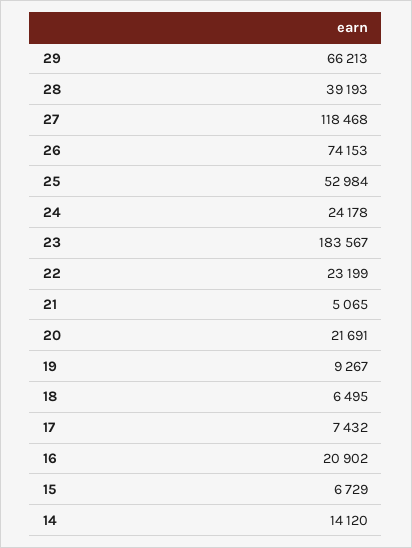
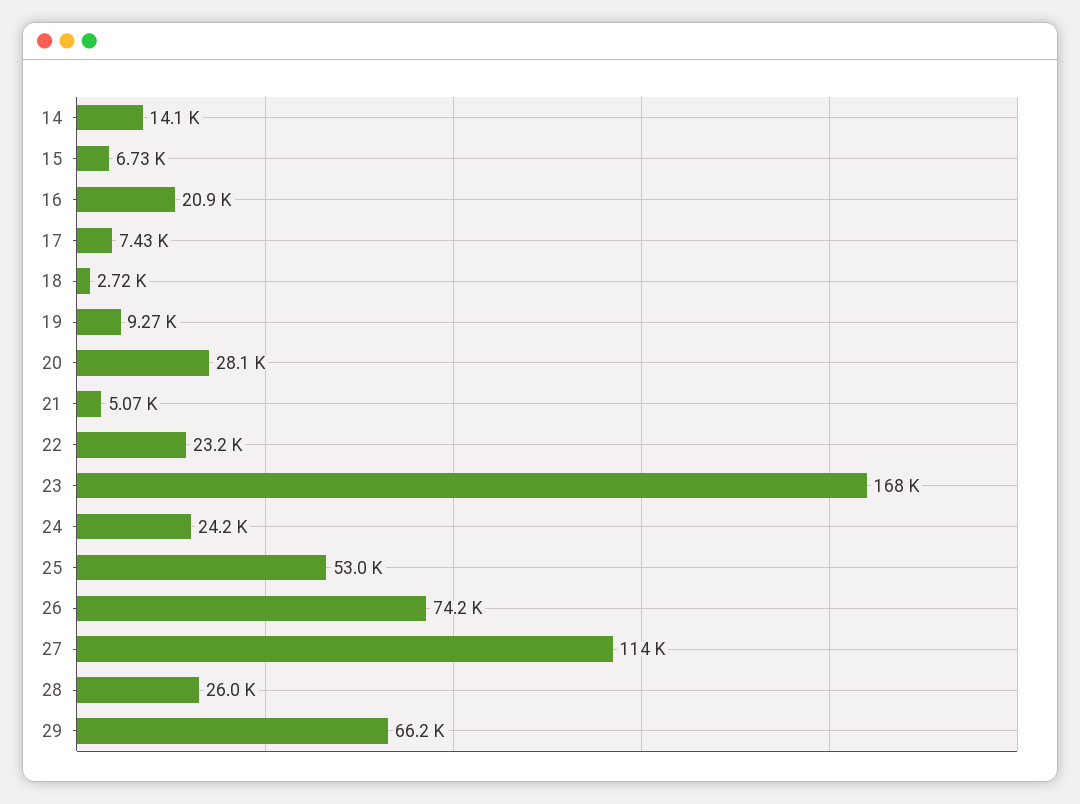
  {
    "29": 66213,
-   "28": 39193,
+   "28": 26000,
-   "27": 118468,
+   "27": 114000,
    "26": 74153,
    "25": 52984,
    "24": 24178,
-   "23": 183567,
+   "23": 168000,
    "22": 23199,
    "21": 5065,
-   "20": 21691,
+   "20": 28100,
    "19": 9267,
-   "18": 6495,
+   "18": 2720,
    "17": 7432,
    "16": 20902,
    "15": 6729,
    "14": 14120
  }

